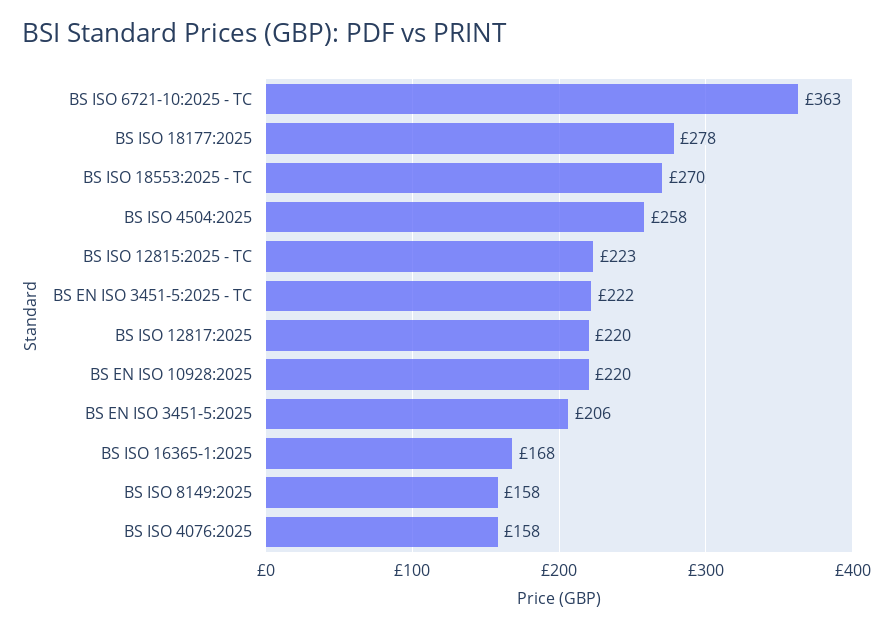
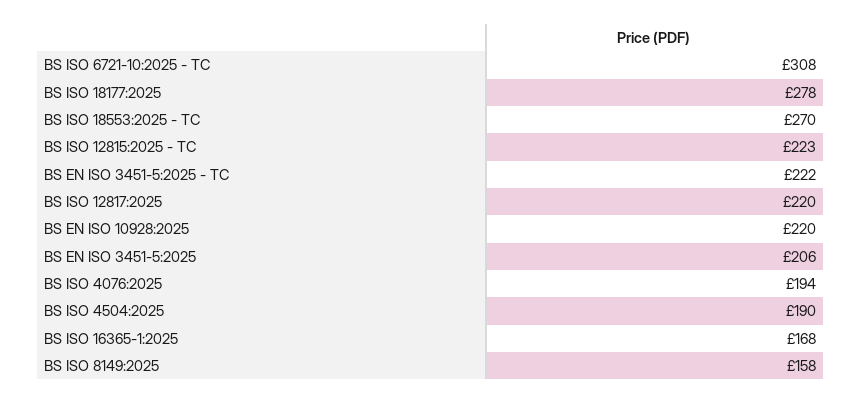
  {
-   "BS ISO 6721-10:2025 - TC": 363,
+   "BS ISO 6721-10:2025 - TC": 308,
    "BS ISO 18177:2025": 278,
    "BS ISO 18553:2025 - TC": 270,
-   "BS ISO 4504:2025": 258,
+   "BS ISO 4504:2025": 190,
    "BS ISO 12815:2025 - TC": 223,
    "BS EN ISO 3451-5:2025 - TC": 222,
    "BS ISO 12817:2025": 220,
    "BS EN ISO 10928:2025": 220,
    "BS EN ISO 3451-5:2025": 206,
    "BS ISO 16365-1:2025": 168,
    "BS ISO 8149:2025": 158,
-   "BS ISO 4076:2025": 158
+   "BS ISO 4076:2025": 194
  }

